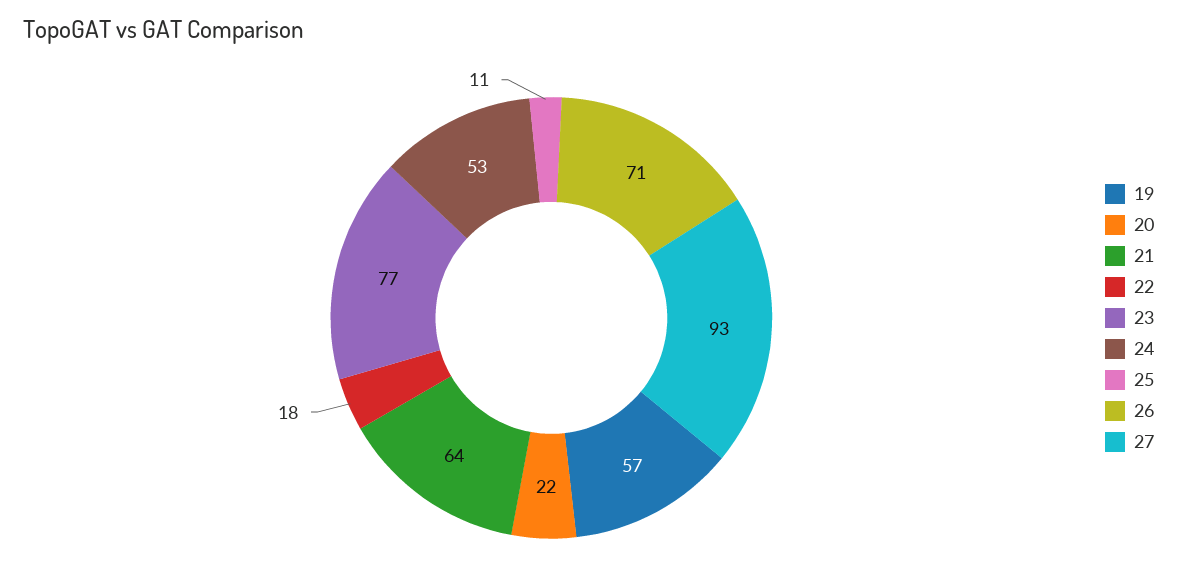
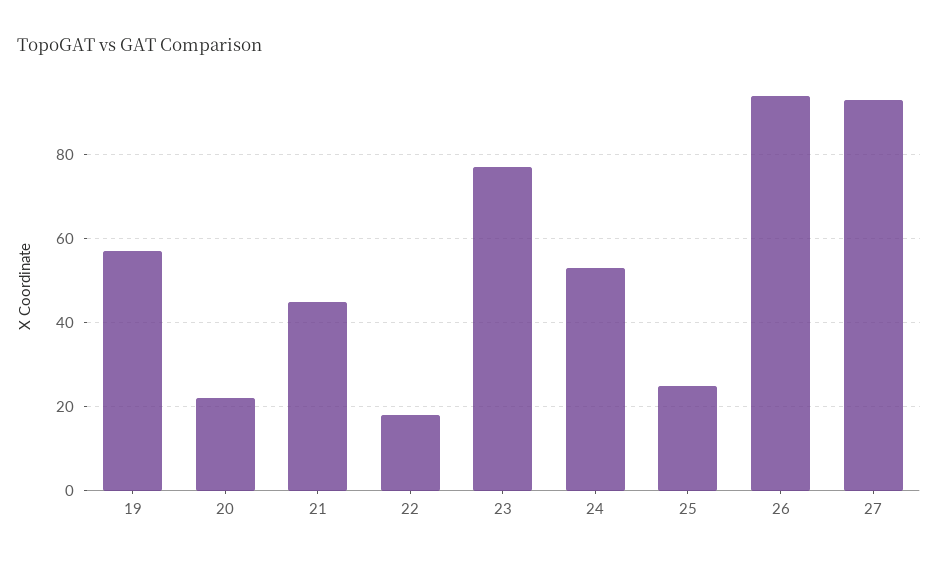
  {
    "19": 57,
    "20": 22,
-   "21": 64,
+   "21": 45,
    "22": 18,
    "23": 77,
    "24": 53,
-   "25": 11,
+   "25": 25,
-   "26": 71,
+   "26": 95,
    "27": 93
  }

